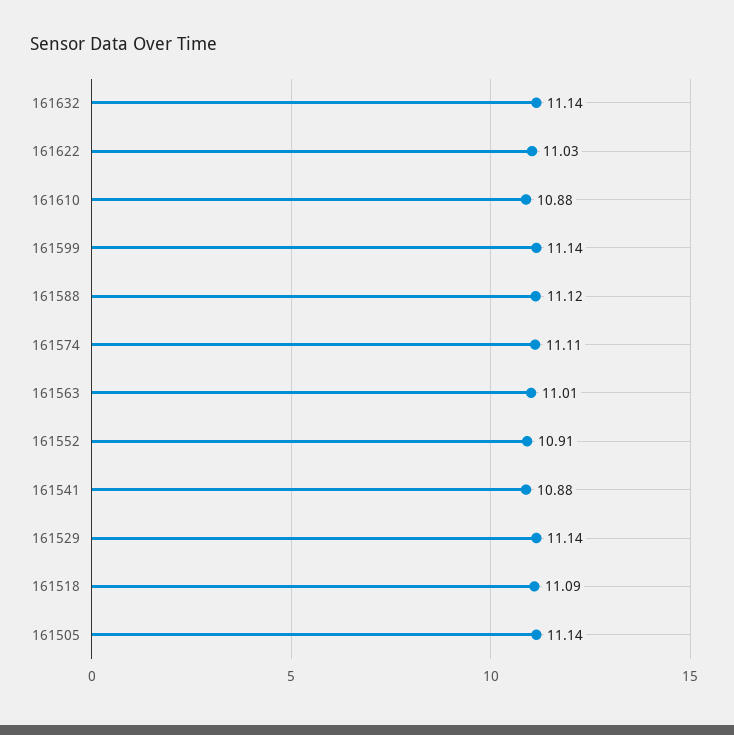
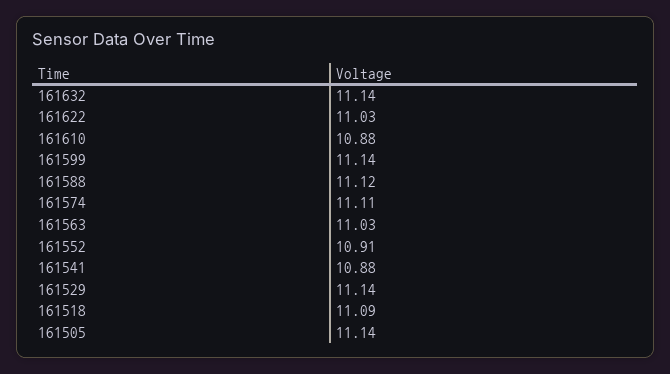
  {
    "161632": 11.14,
    "161622": 11.03,
    "161610": 10.88,
    "161599": 11.14,
    "161588": 11.12,
    "161574": 11.11,
-   "161563": 11.01,
+   "161563": 11.03,
    "161552": 10.91,
    "161541": 10.88,
    "161529": 11.14,
    "161518": 11.09,
    "161505": 11.14
  }

